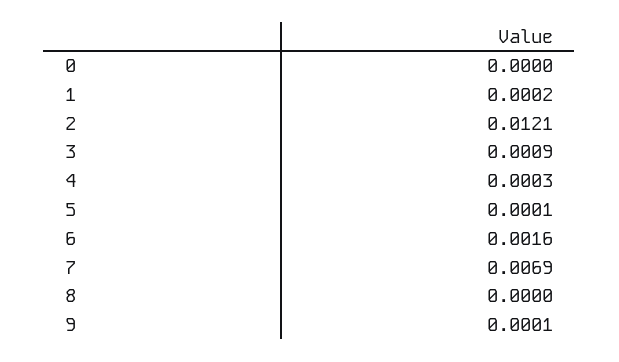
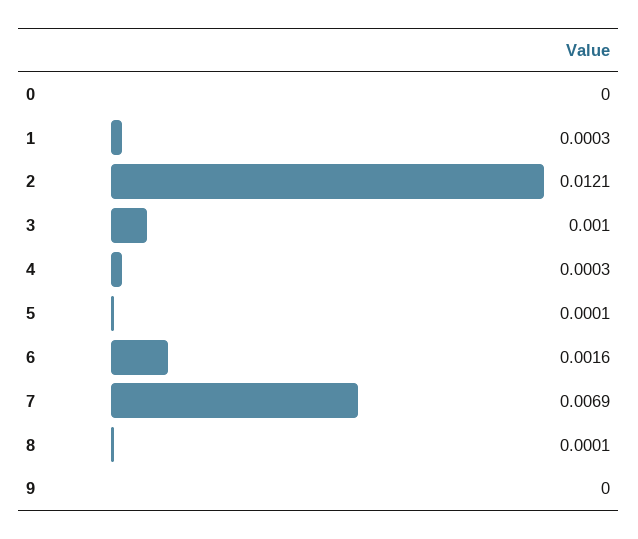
  {
    "0": 0,
-   "1": 0.0002,
+   "1": 0.0003,
    "2": 0.0121,
-   "3": 0.0009,
+   "3": 0.001,
    "4": 0.0003,
    "5": 0.0001,
    "6": 0.0016,
    "7": 0.0069,
-   "8": 0,
+   "8": 0.0001,
-   "9": 0.0001
+   "9": 0
  }

